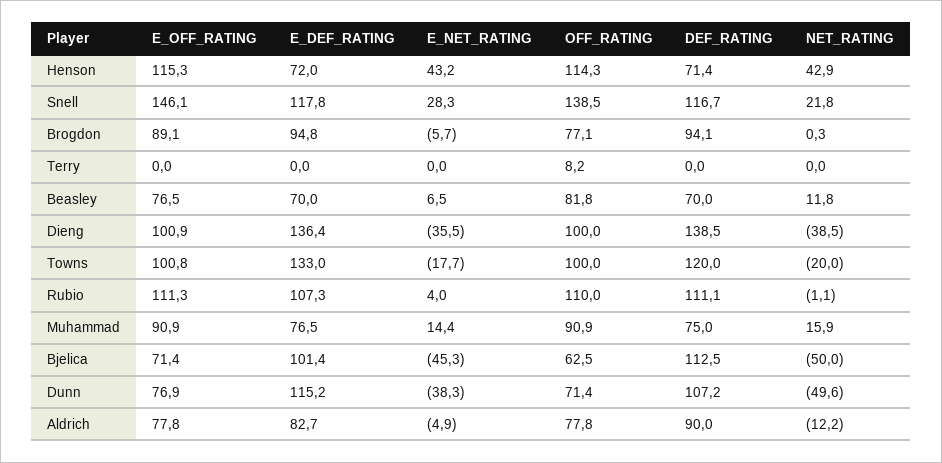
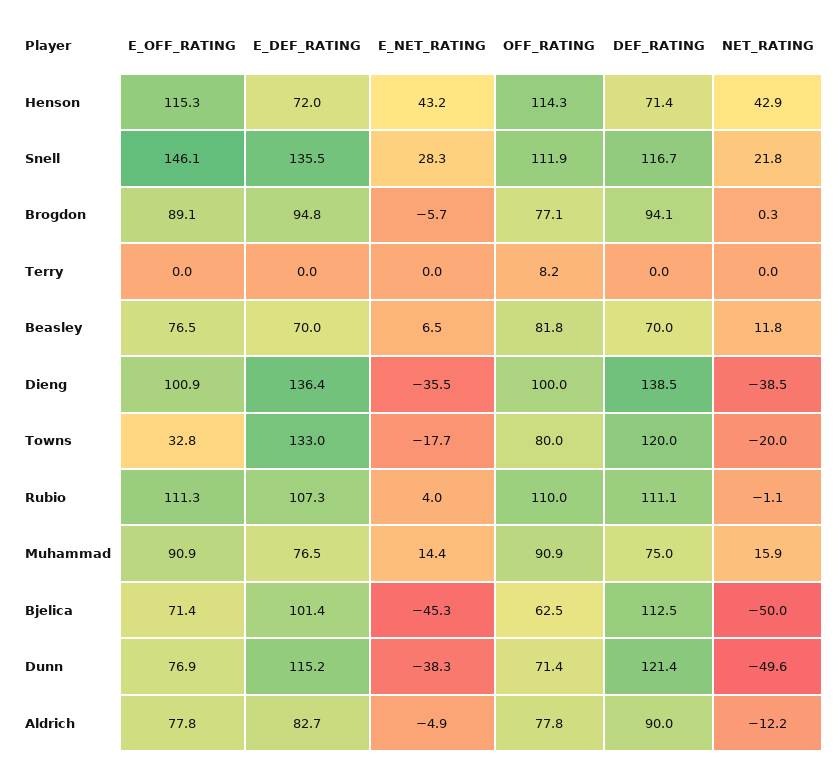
  {
    "E_OFF_RATING": {
      "Henson": 115.3,
      "Snell": 146.1,
      "Brogdon": 89.1,
      "Terry": 0,
      "Beasley": 76.5,
      "Dieng": 100.9,
-     "Towns": 100.8,
+     "Towns": 32.8,
      "Rubio": 111.3,
      "Muhammad": 90.9,
      "Bjelica": 71.4,
      "Dunn": 76.9,
      "Aldrich": 77.8
    },
    "E_DEF_RATING": {
      "Henson": 72,
-     "Snell": 117.8,
+     "Snell": 135.5,
      "Brogdon": 94.8,
      "Terry": 0,
      "Beasley": 70,
      "Dieng": 136.4,
      "Towns": 133,
      "Rubio": 107.3,
      "Muhammad": 76.5,
      "Bjelica": 101.4,
      "Dunn": 115.2,
      "Aldrich": 82.7
    },
    "E_NET_RATING": {
      "Henson": 43.2,
      "Snell": 28.3,
      "Brogdon": -5.7,
      "Terry": 0,
      "Beasley": 6.5,
      "Dieng": -35.5,
      "Towns": -17.7,
      "Rubio": 4,
      "Muhammad": 14.4,
      "Bjelica": -45.3,
      "Dunn": -38.3,
      "Aldrich": -4.9
    },
    "OFF_RATING": {
      "Henson": 114.3,
-     "Snell": 138.5,
+     "Snell": 111.9,
      "Brogdon": 77.1,
      "Terry": 8.2,
      "Beasley": 81.8,
      "Dieng": 100,
-     "Towns": 100,
+     "Towns": 80,
      "Rubio": 110,
      "Muhammad": 90.9,
      "Bjelica": 62.5,
      "Dunn": 71.4,
      "Aldrich": 77.8
    },
    "DEF_RATING": {
      "Henson": 71.4,
      "Snell": 116.7,
      "Brogdon": 94.1,
      "Terry": 0,
      "Beasley": 70,
      "Dieng": 138.5,
      "Towns": 120,
      "Rubio": 111.1,
      "Muhammad": 75,
      "Bjelica": 112.5,
-     "Dunn": 107.2,
+     "Dunn": 121.4,
      "Aldrich": 90
    },
    "NET_RATING": {
      "Henson": 42.9,
      "Snell": 21.8,
      "Brogdon": 0.3,
      "Terry": 0,
      "Beasley": 11.8,
      "Dieng": -38.5,
      "Towns": -20,
      "Rubio": -1.1,
      "Muhammad": 15.9,
      "Bjelica": -50,
      "Dunn": -49.6,
      "Aldrich": -12.2
    }
  }

